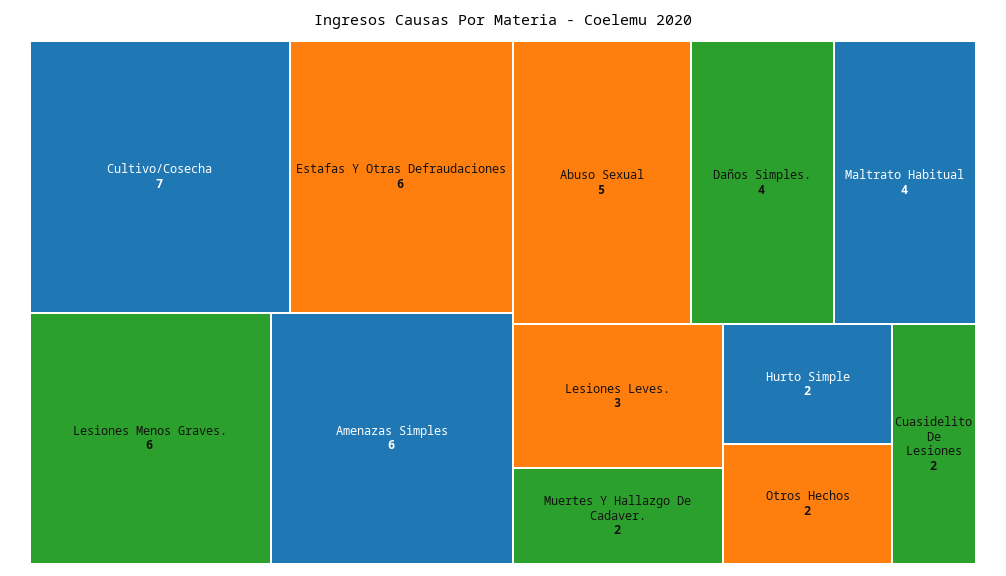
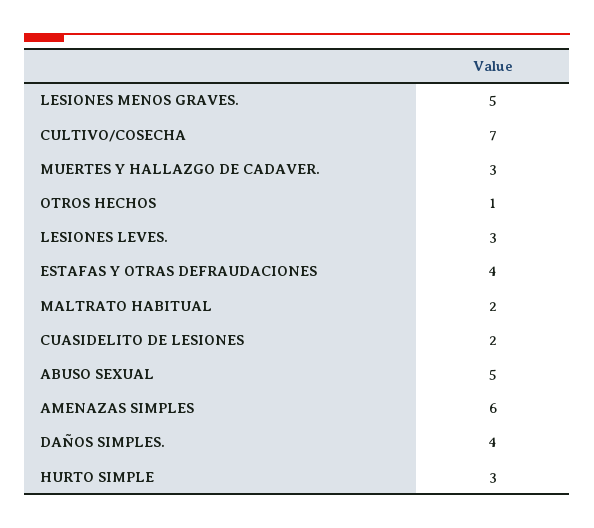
  {
    "Cultivo/Cosecha": 7,
-   "Estafas Y Otras Defraudaciones": 6,
+   "Estafas Y Otras Defraudaciones": 4,
-   "Lesiones Menos Graves.": 6,
+   "Lesiones Menos Graves.": 5,
    "Amenazas Simples": 6,
    "Abuso Sexual": 5,
    "Daños Simples.": 4,
-   "Maltrato Habitual": 4,
+   "Maltrato Habitual": 2,
    "Lesiones Leves.": 3,
-   "Muertes Y Hallazgo De Cadaver.": 2,
+   "Muertes Y Hallazgo De Cadaver.": 3,
-   "Hurto Simple": 2,
+   "Hurto Simple": 3,
-   "Otros Hechos": 2,
+   "Otros Hechos": 1,
    "Cuasidelito De Lesiones": 2
  }

